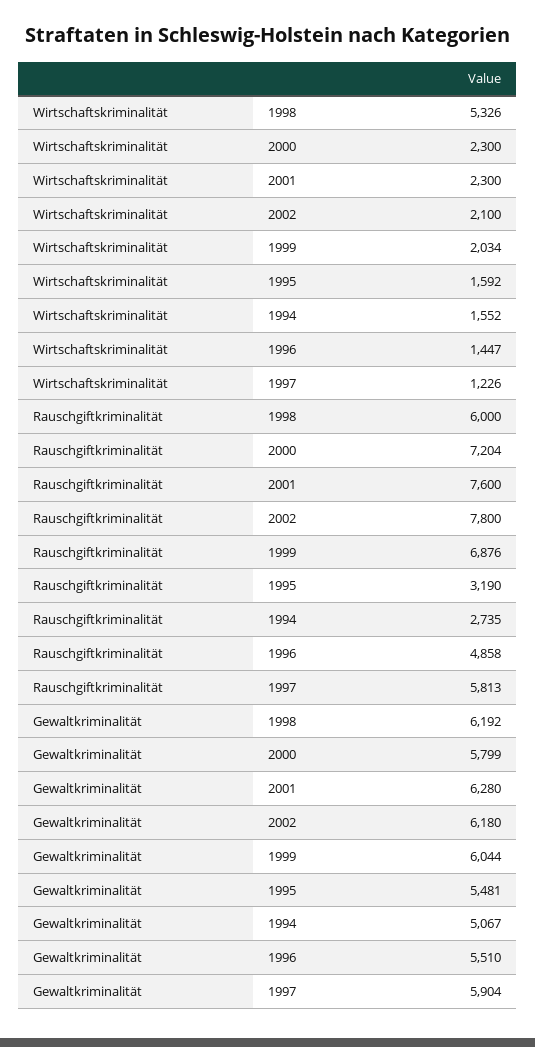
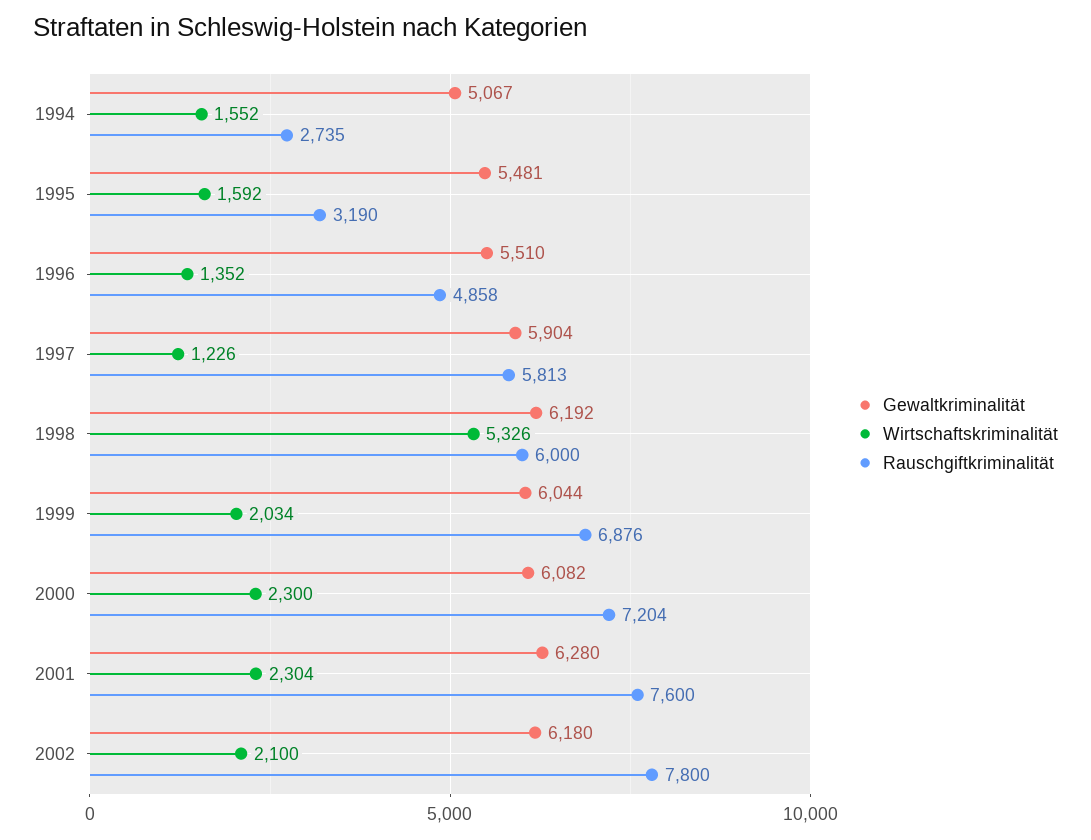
  {
    "Wirtschaftskriminalität": {
      "1998": 5326,
      "2000": 2300,
-     "2001": 2300,
+     "2001": 2304,
      "2002": 2100,
      "1999": 2034,
      "1995": 1592,
      "1994": 1552,
-     "1996": 1447,
+     "1996": 1352,
      "1997": 1226
    },
    "Rauschgiftkriminalität": {
      "1998": 6000,
      "2000": 7204,
      "2001": 7600,
      "2002": 7800,
      "1999": 6876,
      "1995": 3190,
      "1994": 2735,
      "1996": 4858,
      "1997": 5813
    },
    "Gewaltkriminalität": {
      "1998": 6192,
-     "2000": 5799,
+     "2000": 6082,
      "2001": 6280,
      "2002": 6180,
      "1999": 6044,
      "1995": 5481,
      "1994": 5067,
      "1996": 5510,
      "1997": 5904
    }
  }

